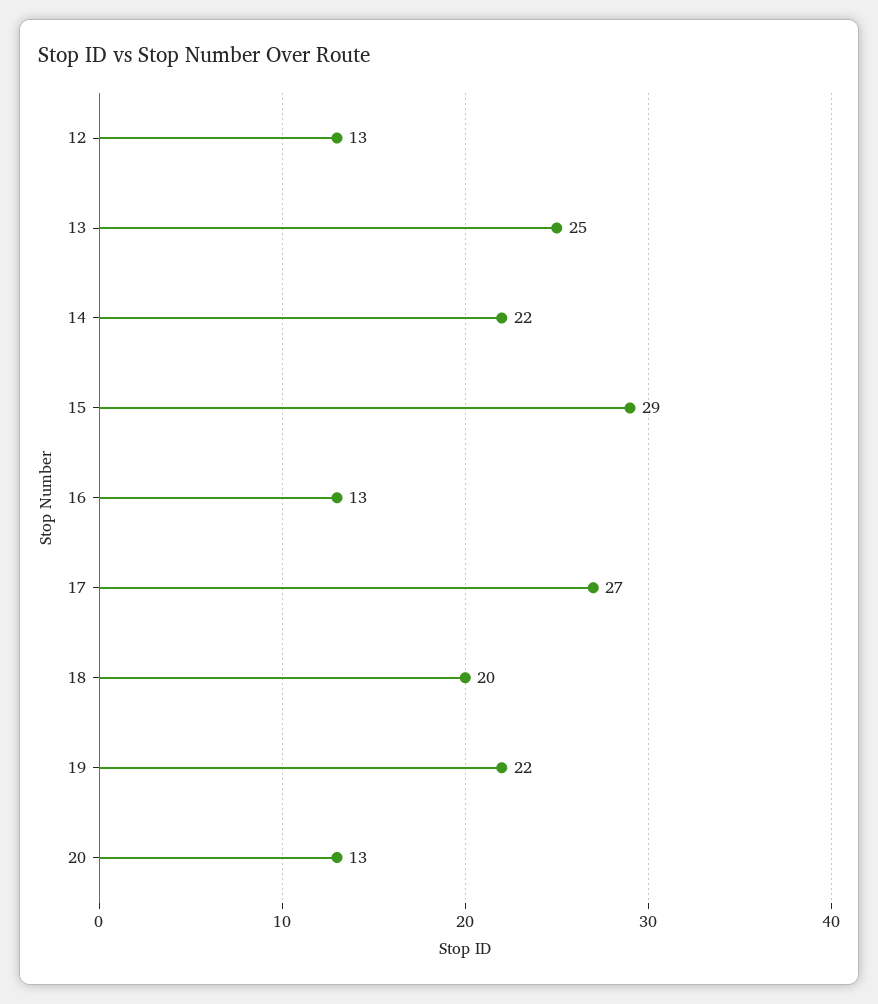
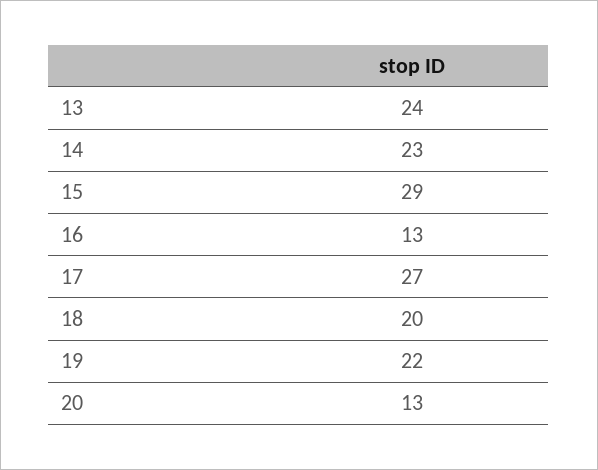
  {
-   "12": 13,
-   "13": 25,
+   "13": 24,
-   "14": 22,
+   "14": 23,
    "15": 29,
    "16": 13,
    "17": 27,
    "18": 20,
    "19": 22,
    "20": 13
  }

